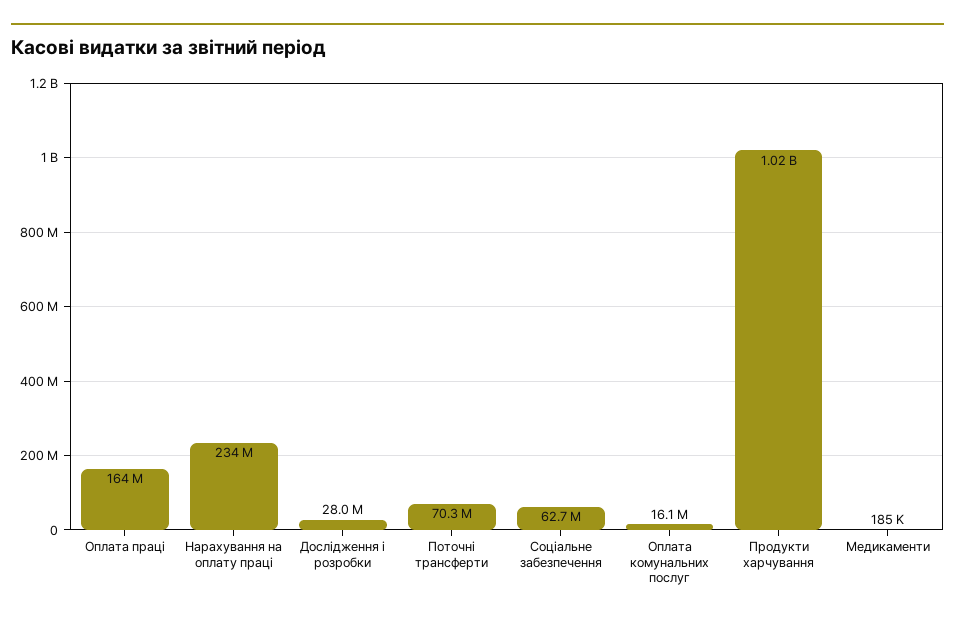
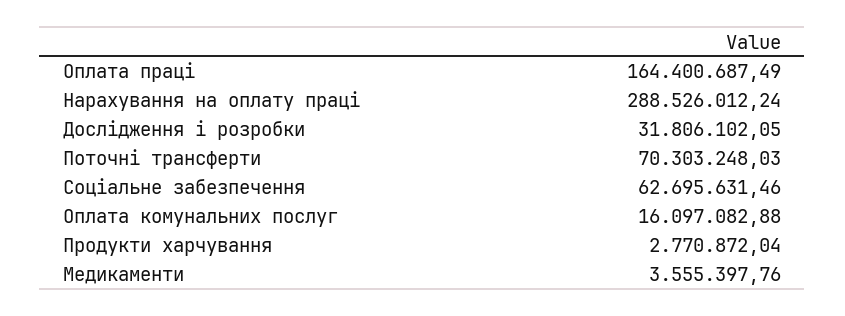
  {
    "Оплата праці": 164400687.49,
-   "Нарахування на оплату праці": 234000000,
+   "Нарахування на оплату праці": 288526012.24,
-   "Дослідження і розробки": 28000000,
+   "Дослідження і розробки": 31806102.05,
    "Поточні трансферти": 70303248.03,
    "Соціальне забезпечення": 62695631.46,
    "Оплата комунальних послуг": 16097082.88,
-   "Продукти харчування": 1020000000,
+   "Продукти харчування": 2770872.04,
-   "Медикаменти": 185000
+   "Медикаменти": 3555397.76
  }

